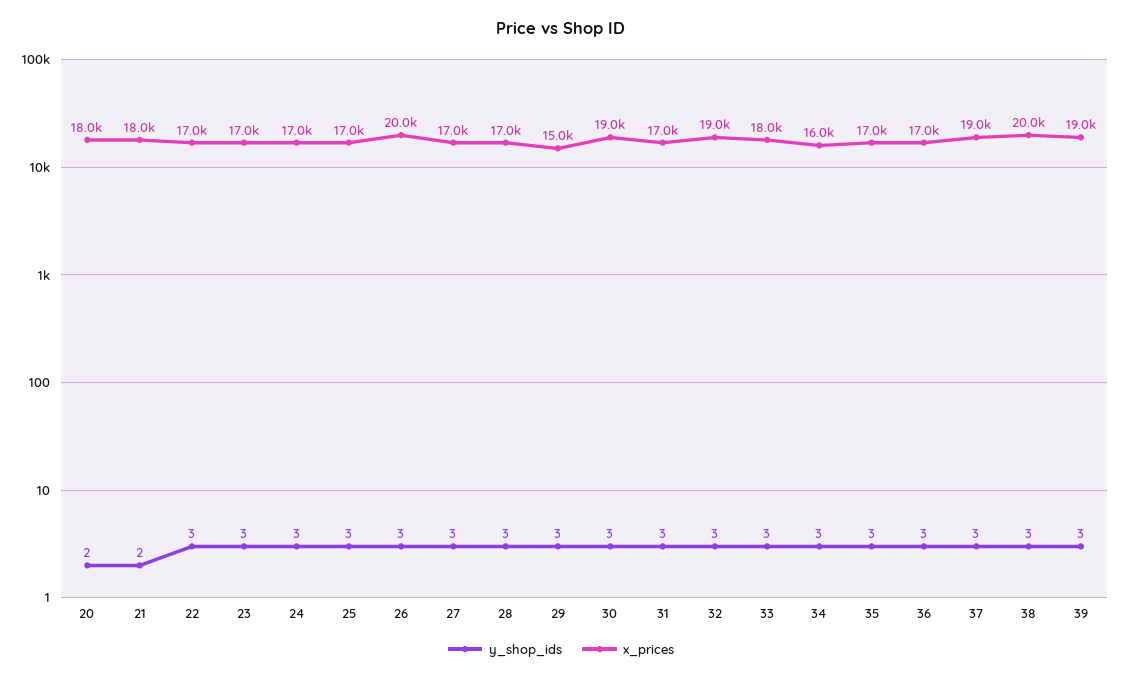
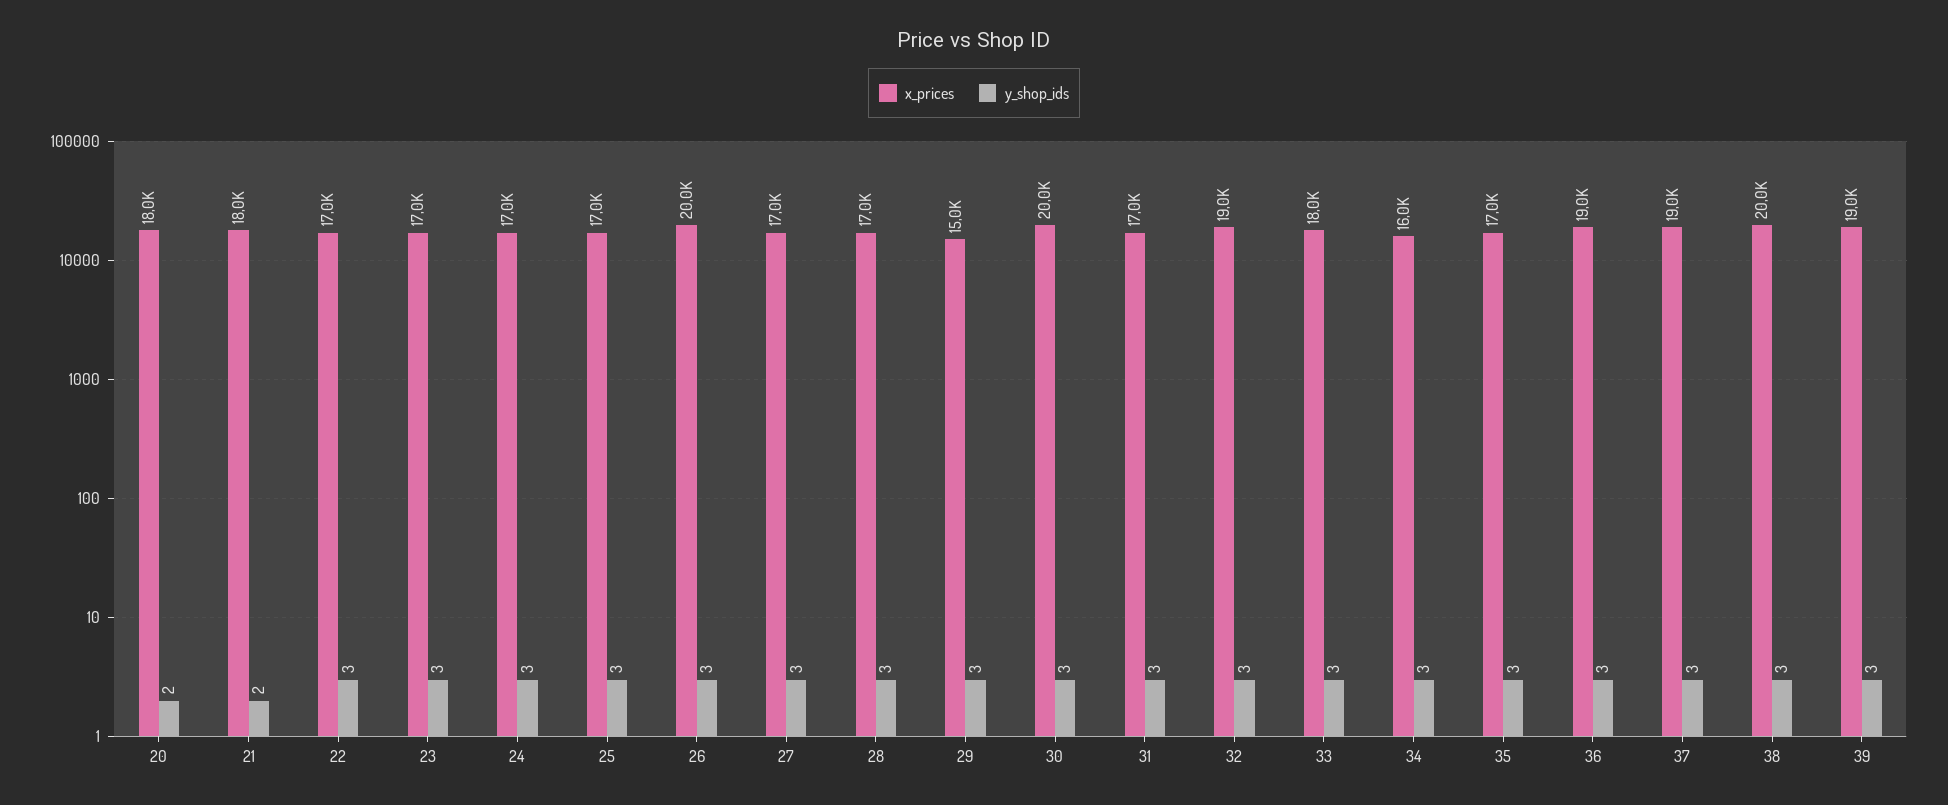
  {
    "y_shop_ids": {
      "20": 2,
      "21": 2,
      "22": 3,
      "23": 3,
      "24": 3,
      "25": 3,
      "26": 3,
      "27": 3,
      "28": 3,
      "29": 3,
      "30": 3,
      "31": 3,
      "32": 3,
      "33": 3,
      "34": 3,
      "35": 3,
      "36": 3,
      "37": 3,
      "38": 3,
      "39": 3
    },
    "x_prices": {
      "20": 18000,
      "21": 18000,
      "22": 17000,
      "23": 17000,
      "24": 17000,
      "25": 17000,
      "26": 20000,
      "27": 17000,
      "28": 17000,
      "29": 15000,
-     "30": 19000,
+     "30": 20000,
      "31": 17000,
      "32": 19000,
      "33": 18000,
      "34": 16000,
      "35": 17000,
-     "36": 17000,
+     "36": 19000,
      "37": 19000,
      "38": 20000,
      "39": 19000
    }
  }

